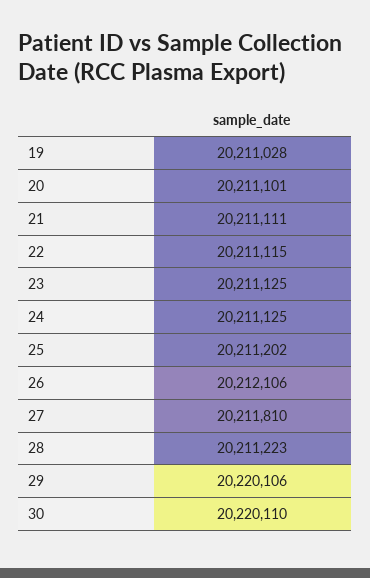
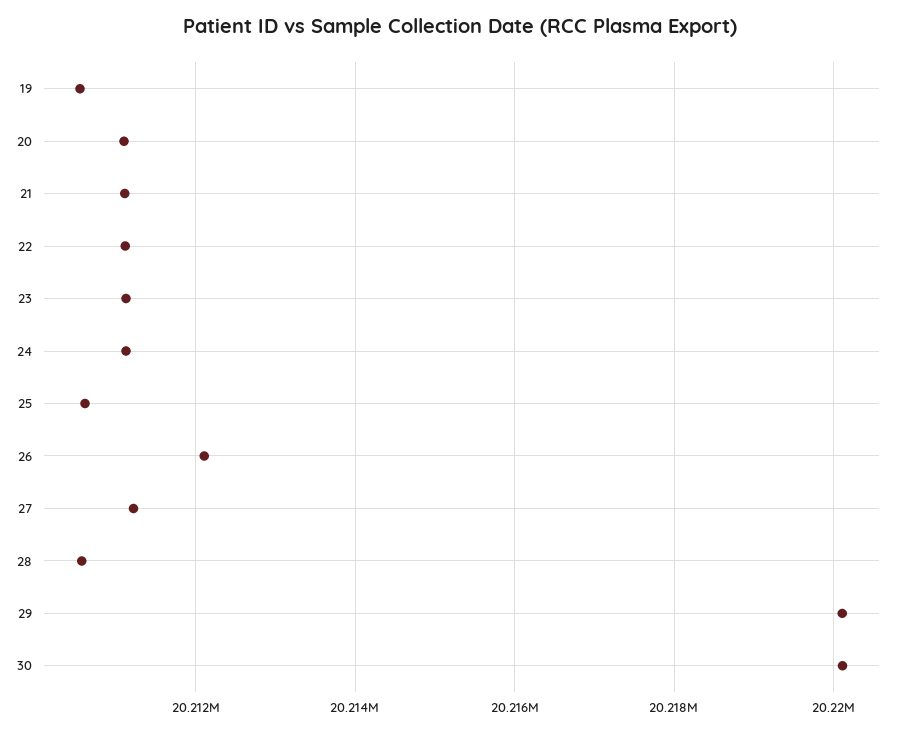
  {
-   "19": 20211028,
+   "19": 20210600,
    "20": 20211101,
    "21": 20211111,
    "22": 20211115,
    "23": 20211125,
    "24": 20211125,
-   "25": 20211202,
+   "25": 20210600,
    "26": 20212106,
-   "27": 20211810,
+   "27": 20211200,
-   "28": 20211223,
+   "28": 20210600,
    "29": 20220106,
    "30": 20220110
  }

